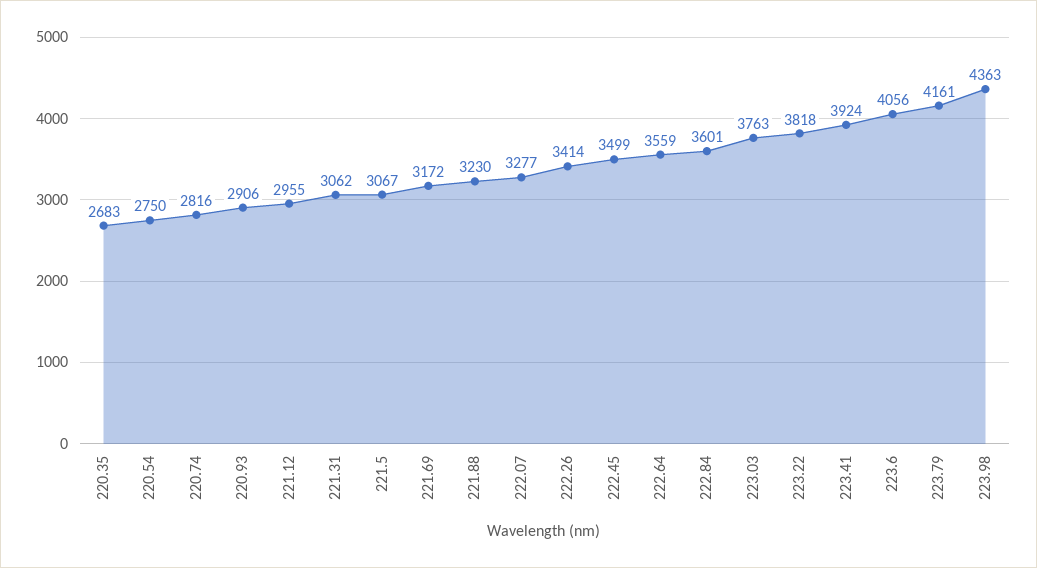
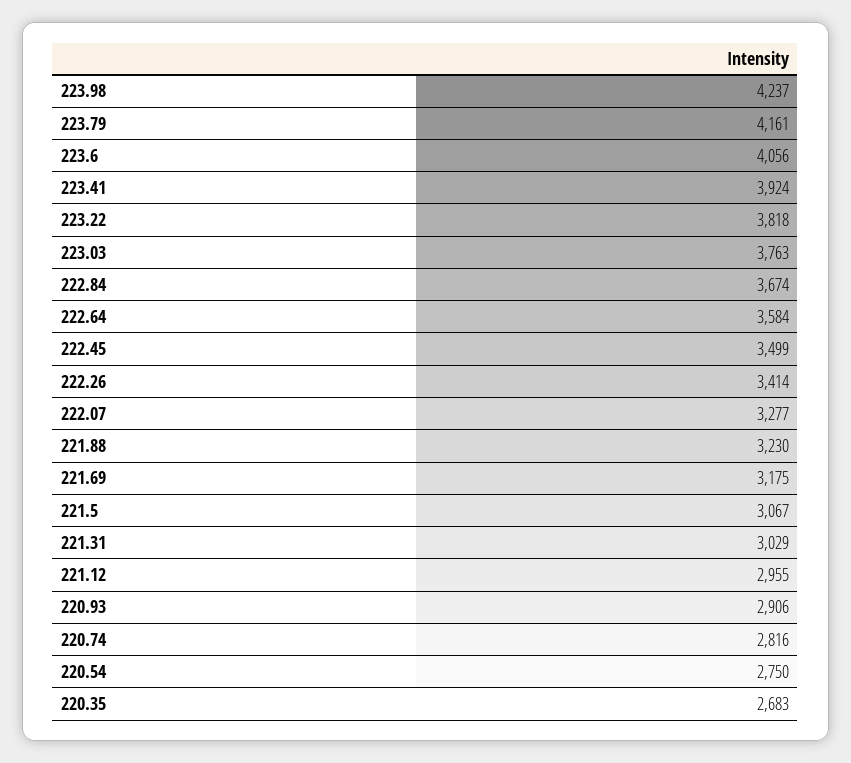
  {
    "220.35": 2683,
    "220.54": 2750,
    "220.74": 2816,
    "220.93": 2906,
    "221.12": 2955,
-   "221.31": 3062,
+   "221.31": 3029,
    "221.5": 3067,
-   "221.69": 3172,
+   "221.69": 3175,
    "221.88": 3230,
    "222.07": 3277,
    "222.26": 3414,
    "222.45": 3499,
-   "222.64": 3559,
+   "222.64": 3584,
-   "222.84": 3601,
+   "222.84": 3674,
    "223.03": 3763,
    "223.22": 3818,
    "223.41": 3924,
    "223.6": 4056,
    "223.79": 4161,
-   "223.98": 4363
+   "223.98": 4237
  }

